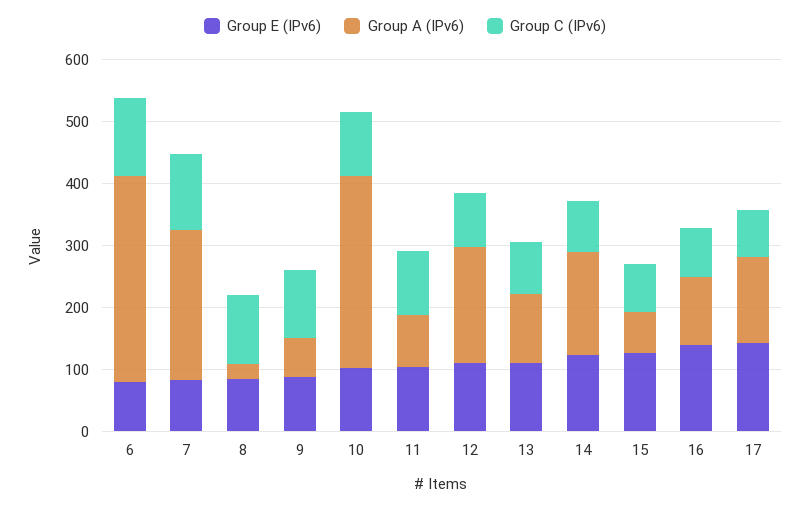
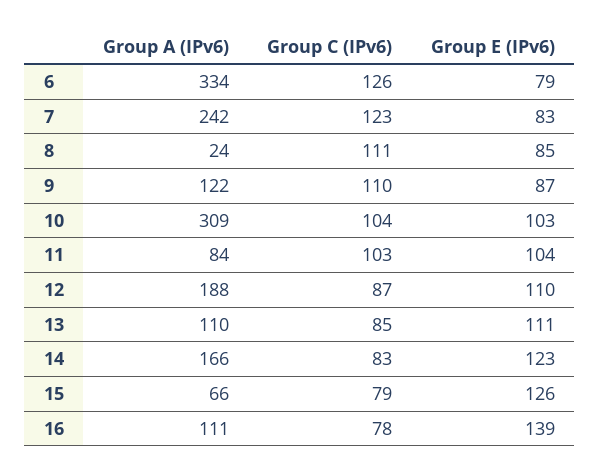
  {
    "Group E (IPv6)": {
      "6": 79,
      "7": 83,
      "8": 85,
      "9": 87,
      "10": 103,
      "11": 104,
      "12": 110,
      "13": 111,
      "14": 123,
      "15": 126,
-     "16": 139,
+     "16": 139
-     "17": 140
    },
    "Group A (IPv6)": {
      "6": 334,
      "7": 242,
      "8": 24,
-     "9": 60,
+     "9": 122,
      "10": 309,
      "11": 84,
      "12": 188,
      "13": 110,
      "14": 166,
      "15": 66,
-     "16": 111,
+     "16": 111
-     "17": 140
    },
    "Group C (IPv6)": {
      "6": 126,
      "7": 123,
      "8": 111,
      "9": 110,
      "10": 104,
      "11": 103,
      "12": 87,
      "13": 85,
      "14": 83,
      "15": 79,
-     "16": 78,
+     "16": 78
-     "17": 80
    }
  }

